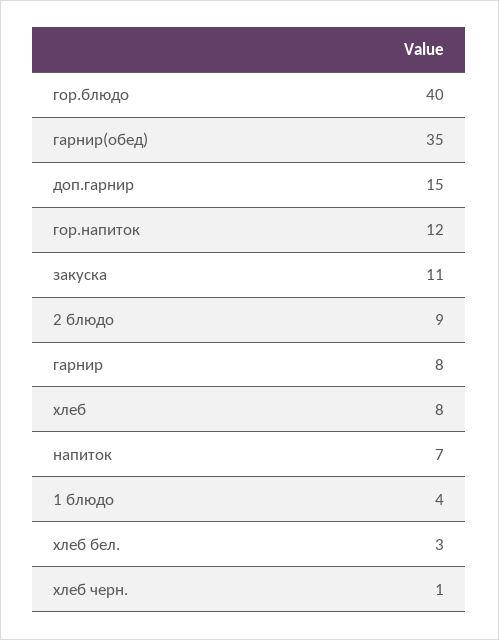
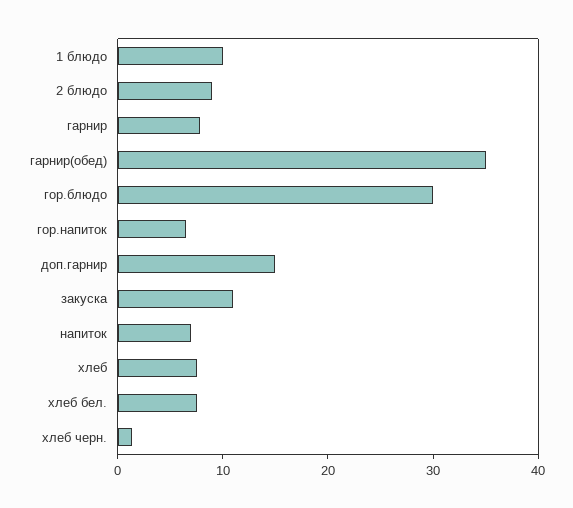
  {
-   "гор.блюдо": 40,
+   "гор.блюдо": 30,
    "гарнир(обед)": 35,
    "доп.гарнир": 15,
-   "гор.напиток": 12,
+   "гор.напиток": 6,
    "закуска": 11,
    "2 блюдо": 9,
    "гарнир": 8,
    "хлеб": 8,
    "напиток": 7,
-   "1 блюдо": 4,
+   "1 блюдо": 10,
-   "хлеб бел.": 3,
+   "хлеб бел.": 8,
    "хлеб черн.": 1
  }

